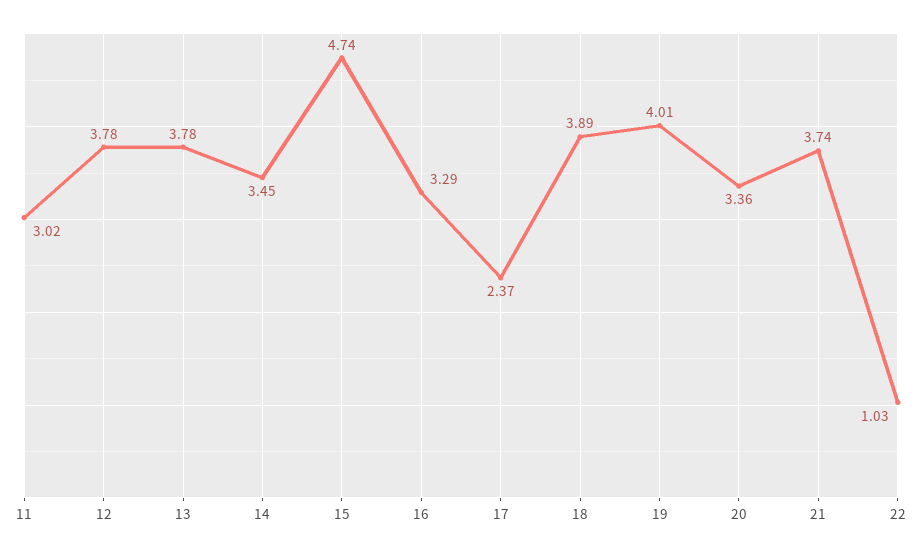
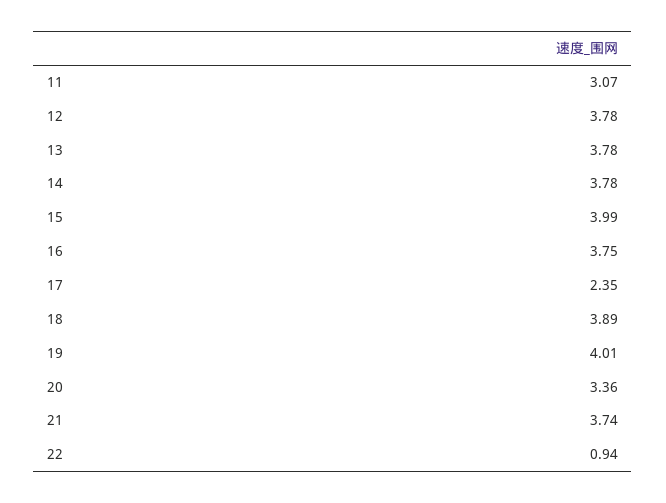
  {
-   "11": 3.02,
+   "11": 3.07,
    "12": 3.78,
    "13": 3.78,
-   "14": 3.45,
+   "14": 3.78,
-   "15": 4.74,
+   "15": 3.99,
-   "16": 3.29,
+   "16": 3.75,
-   "17": 2.37,
+   "17": 2.35,
    "18": 3.89,
    "19": 4.01,
    "20": 3.36,
    "21": 3.74,
-   "22": 1.03
+   "22": 0.94
  }

